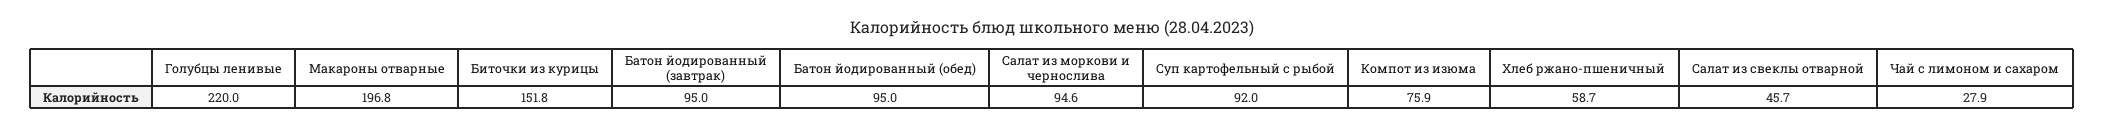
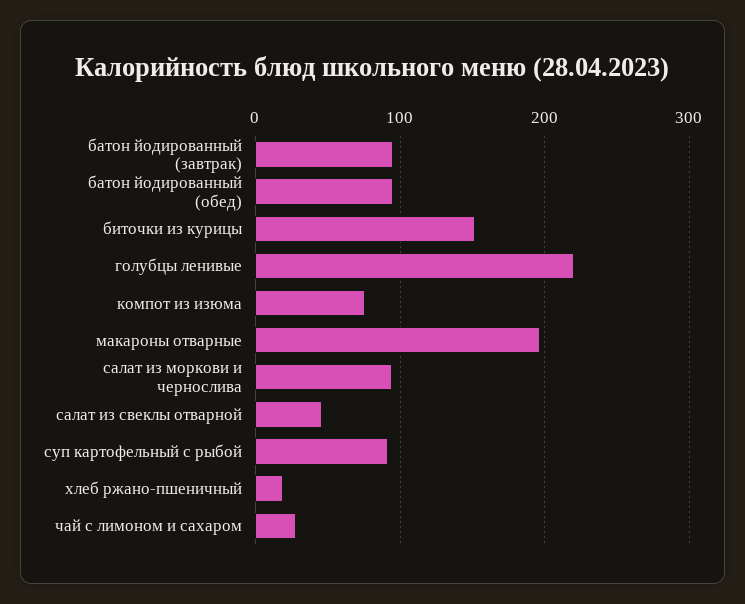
  {
    "Голубцы ленивые": 220,
    "Макароны отварные": 196.8,
    "Биточки из курицы": 151.8,
    "Батон йодированный (завтрак)": 95,
    "Батон йодированный (обед)": 95,
    "Салат из моркови и чернослива": 94.6,
    "Суп картофельный с рыбой": 92,
    "Компот из изюма": 75.9,
-   "Хлеб ржано-пшеничный": 58.7,
+   "Хлеб ржано-пшеничный": 20,
    "Салат из свеклы отварной": 45.7,
    "Чай с лимоном и сахаром": 27.9
  }

